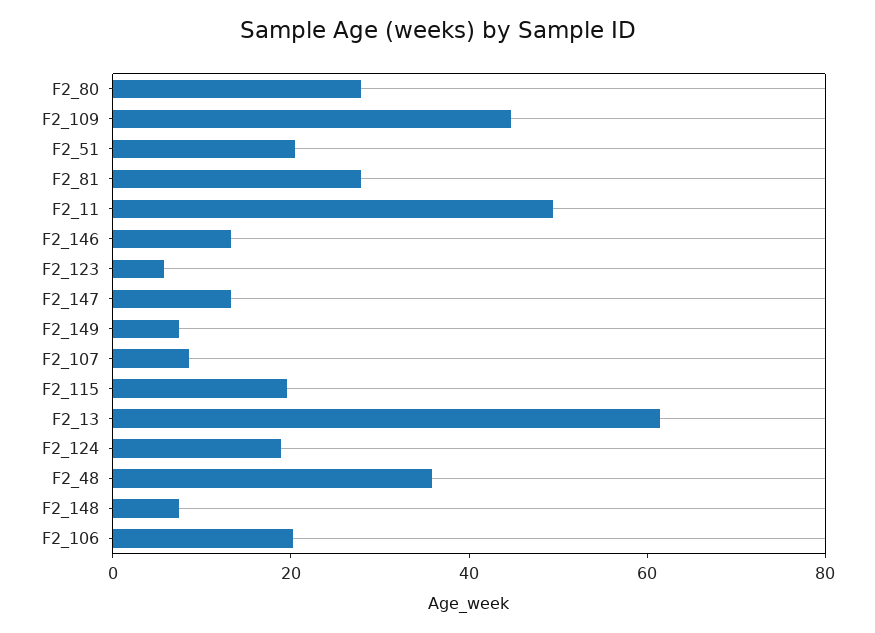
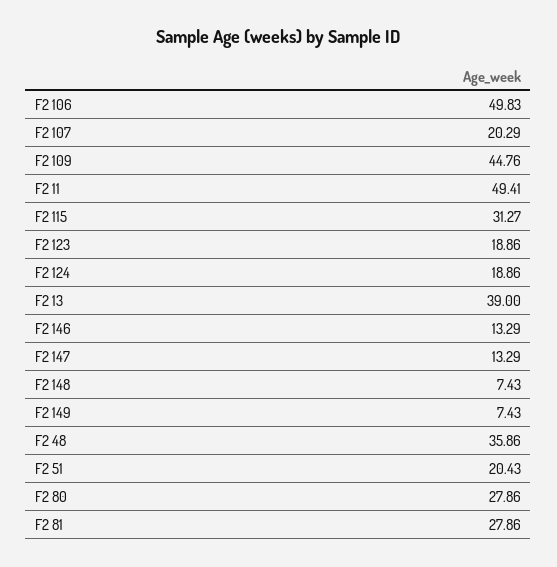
  {
    "F2_80": 27.86,
    "F2_109": 44.76,
    "F2_51": 20.43,
    "F2_81": 27.86,
    "F2_11": 49.41,
    "F2_146": 13.29,
-   "F2_123": 5,
+   "F2_123": 18.86,
    "F2_147": 13.29,
    "F2_149": 7.43,
-   "F2_107": 10,
+   "F2_107": 20.29,
-   "F2_115": 20,
+   "F2_115": 31.27,
-   "F2_13": 60,
+   "F2_13": 39,
    "F2_124": 18.86,
    "F2_48": 35.86,
    "F2_148": 7.43,
-   "F2_106": 20
+   "F2_106": 49.83
  }

